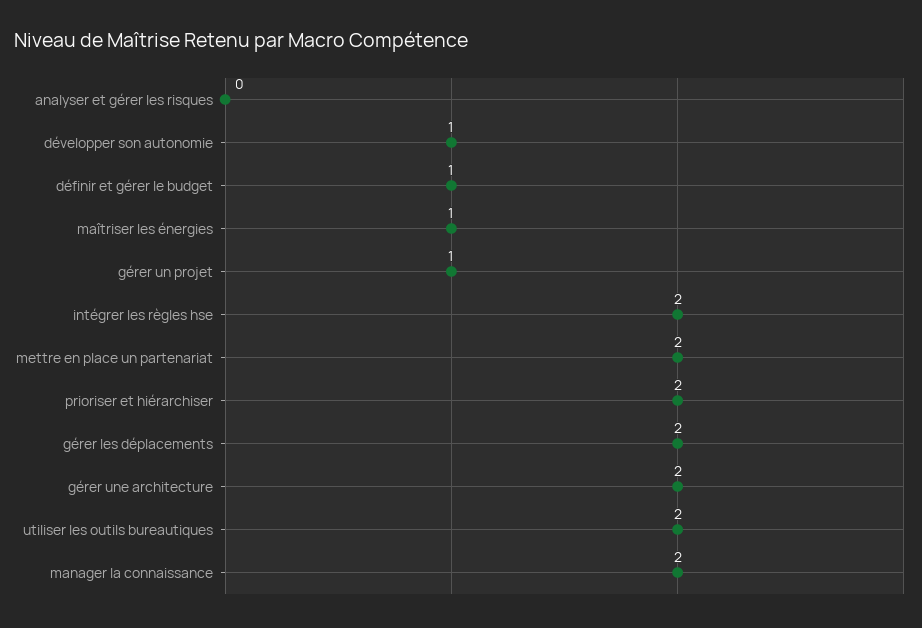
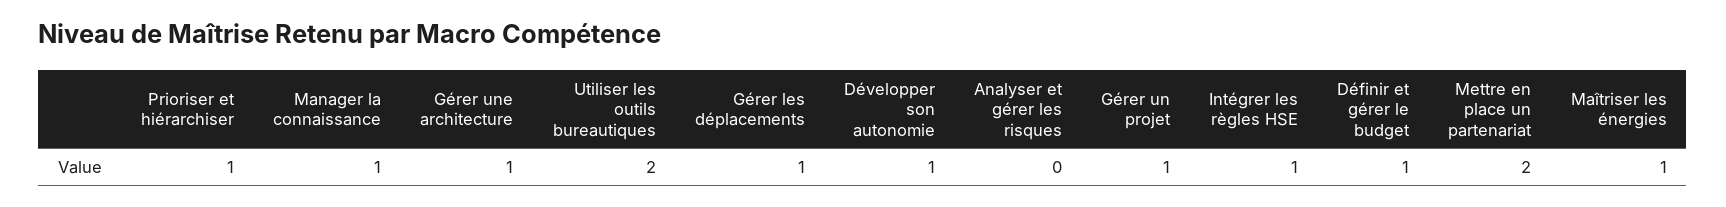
  {
    "analyser et gérer les risques": 0,
    "développer son autonomie": 1,
    "définir et gérer le budget": 1,
    "maîtriser les énergies": 1,
    "gérer un projet": 1,
-   "intégrer les règles hse": 2,
+   "intégrer les règles hse": 1,
    "mettre en place un partenariat": 2,
-   "prioriser et hiérarchiser": 2,
+   "prioriser et hiérarchiser": 1,
-   "gérer les déplacements": 2,
+   "gérer les déplacements": 1,
-   "gérer une architecture": 2,
+   "gérer une architecture": 1,
    "utiliser les outils bureautiques": 2,
-   "manager la connaissance": 2
+   "manager la connaissance": 1
  }

